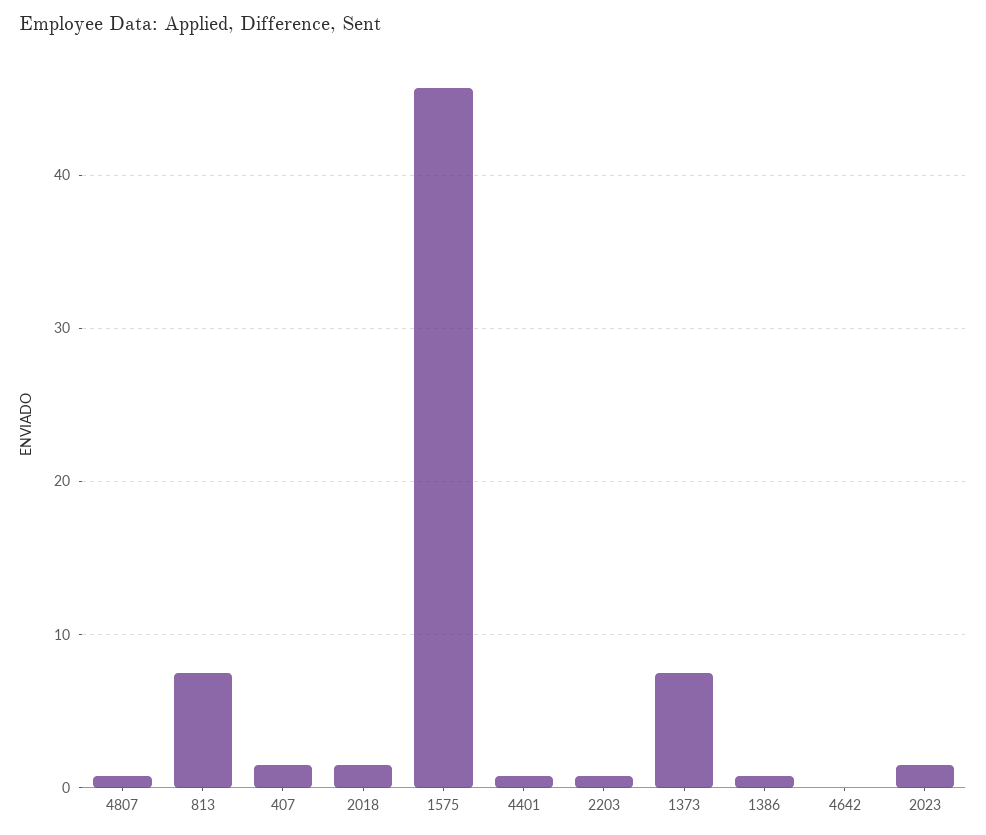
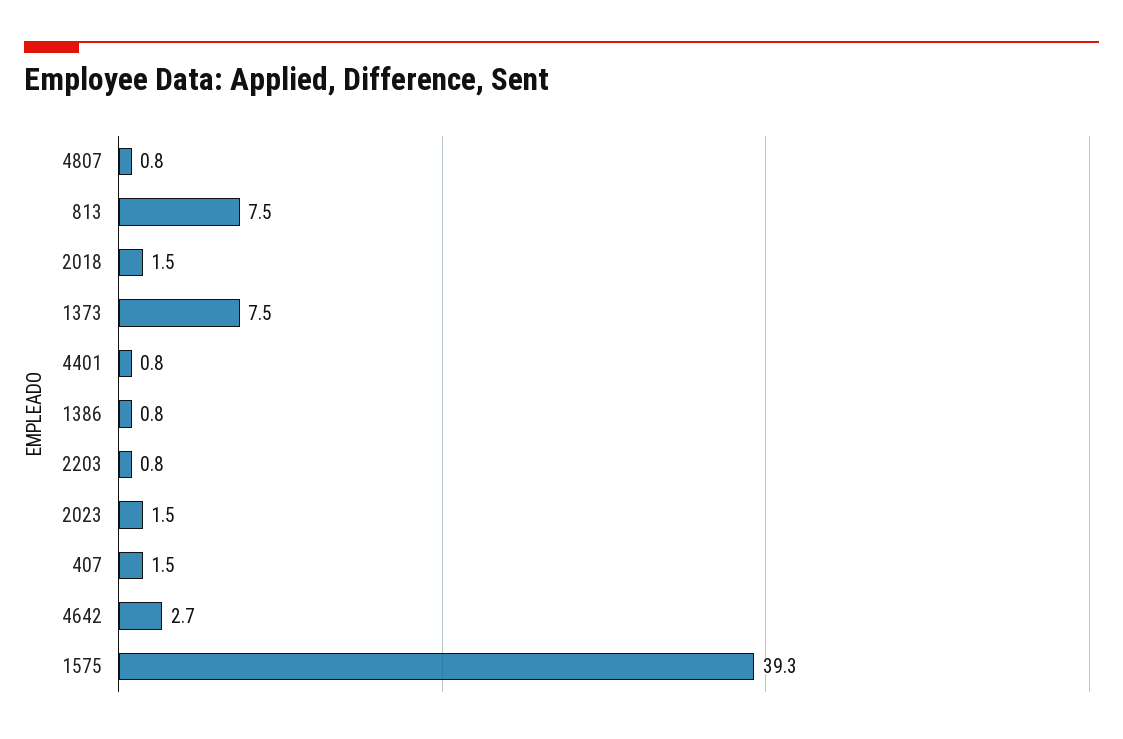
  {
    "4807": 0.8,
    "813": 7.5,
    "407": 1.5,
    "2018": 1.5,
-   "1575": 46,
+   "1575": 39.3,
    "4401": 0.8,
    "2203": 0.8,
    "1373": 7.5,
    "1386": 0.8,
-   "4642": 0,
+   "4642": 2.7,
    "2023": 1.5
  }

